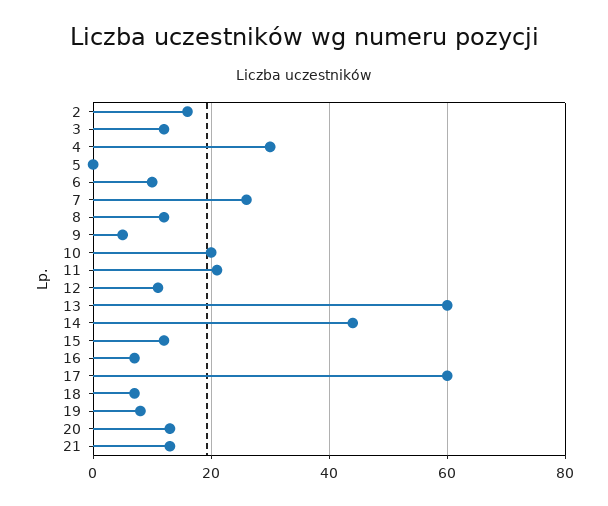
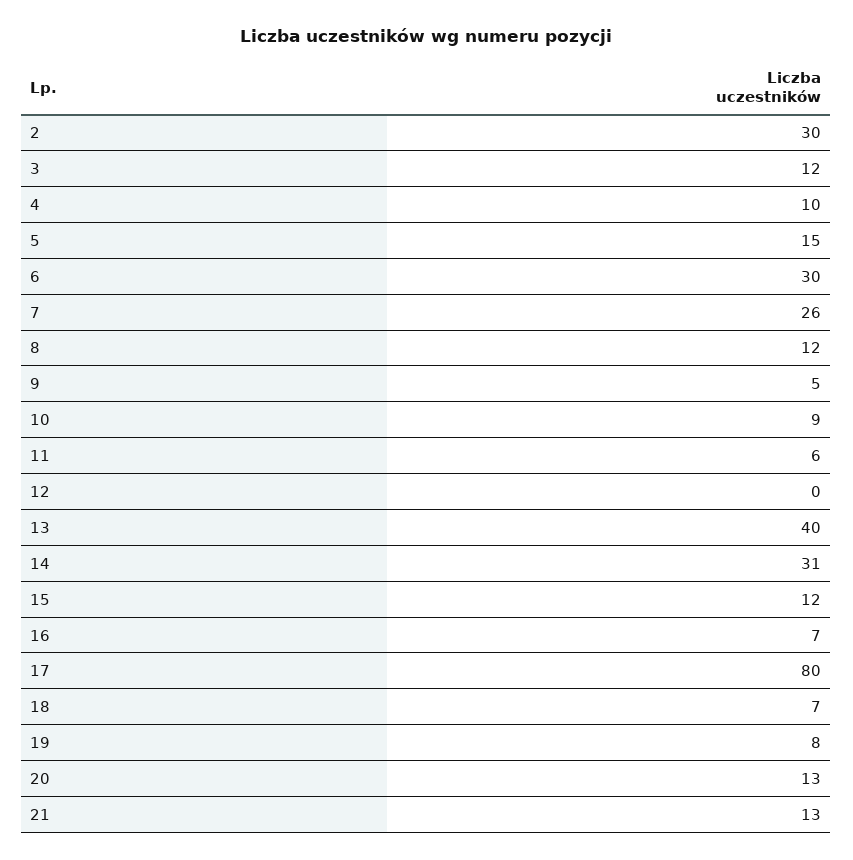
  {
-   "2": 15,
+   "2": 30,
    "3": 12,
-   "4": 30,
+   "4": 10,
-   "5": 0,
+   "5": 15,
-   "6": 10,
+   "6": 30,
    "7": 26,
    "8": 12,
    "9": 5,
-   "10": 20,
+   "10": 9,
-   "11": 20,
+   "11": 6,
-   "12": 10,
+   "12": 0,
-   "13": 60,
+   "13": 40,
-   "14": 45,
+   "14": 31,
    "15": 12,
    "16": 7,
-   "17": 60,
+   "17": 80,
    "18": 7,
    "19": 8,
    "20": 13,
    "21": 13
  }

